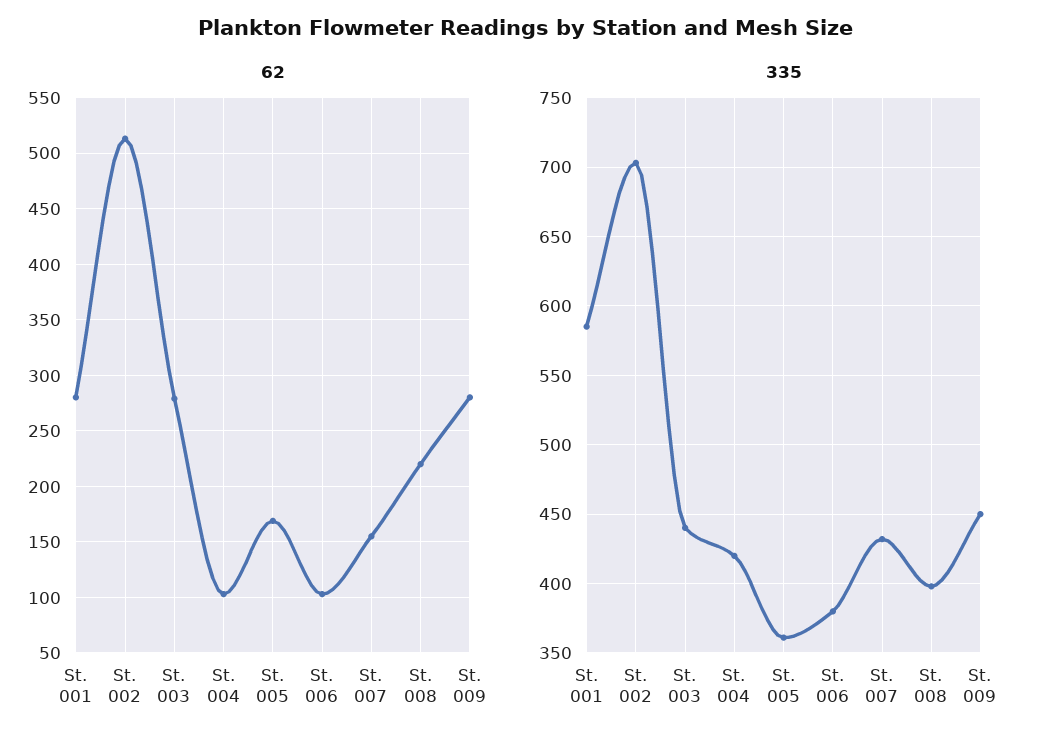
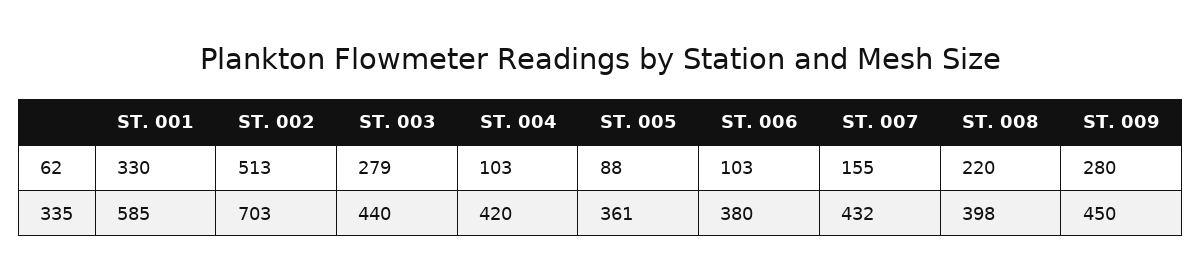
  {
    "62": {
-     "St. 001": 280,
+     "St. 001": 330,
      "St. 002": 513,
      "St. 003": 279,
      "St. 004": 103,
-     "St. 005": 170,
+     "St. 005": 88,
      "St. 006": 103,
      "St. 007": 155,
      "St. 008": 220,
      "St. 009": 280
    },
    "335": {
      "St. 001": 585,
      "St. 002": 703,
      "St. 003": 440,
      "St. 004": 420,
      "St. 005": 361,
      "St. 006": 380,
      "St. 007": 432,
      "St. 008": 398,
      "St. 009": 450
    }
  }

